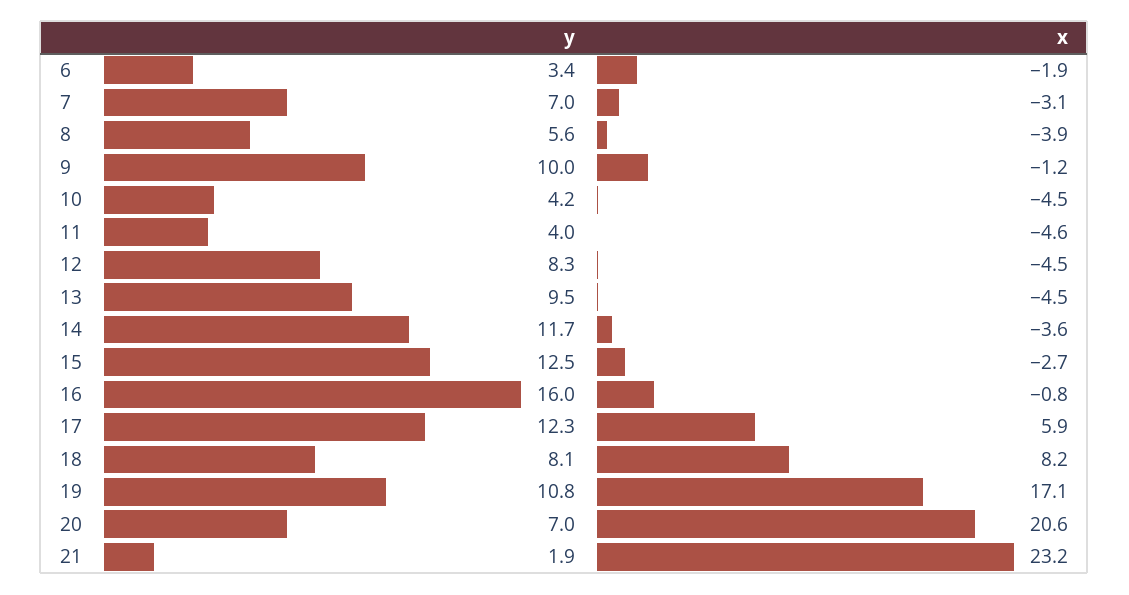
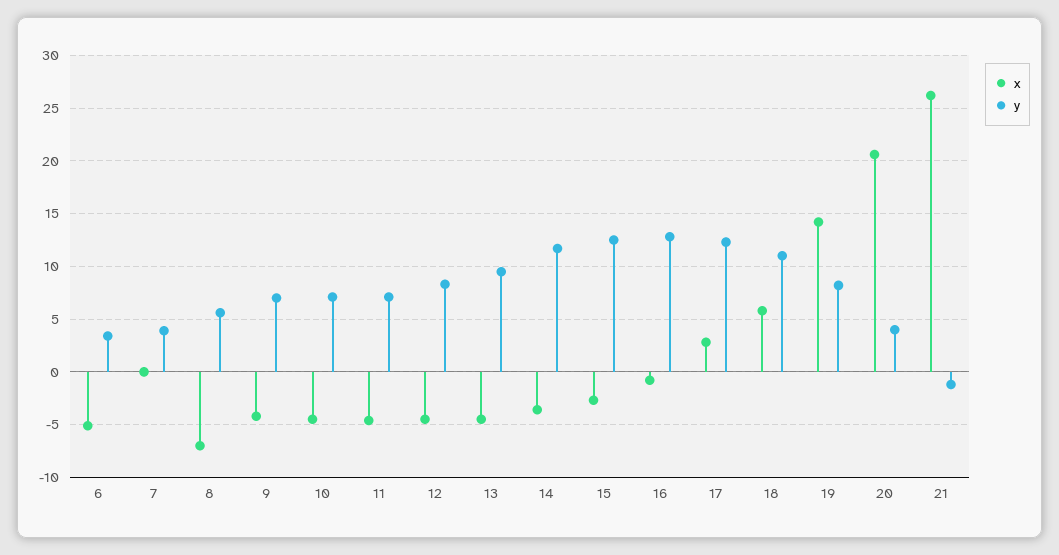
  {
    "y": {
      "6": 3.4,
-     "7": 7,
+     "7": 4,
      "8": 5.6,
-     "9": 10,
+     "9": 7,
-     "10": 4.2,
+     "10": 7,
-     "11": 4,
+     "11": 7,
      "12": 8.3,
      "13": 9.5,
      "14": 11.7,
      "15": 12.5,
-     "16": 16,
+     "16": 13,
      "17": 12.3,
-     "18": 8.1,
+     "18": 11,
-     "19": 10.8,
+     "19": 8,
-     "20": 7,
+     "20": 4,
-     "21": 1.9
+     "21": -1
    },
    "x": {
-     "6": -1.9,
+     "6": -5,
-     "7": -3.1,
+     "7": 0,
-     "8": -3.9,
+     "8": -7,
-     "9": -1.2,
+     "9": -4,
      "10": -4.5,
      "11": -4.6,
      "12": -4.5,
      "13": -4.5,
      "14": -3.6,
      "15": -2.7,
      "16": -0.8,
-     "17": 5.9,
+     "17": 3,
-     "18": 8.2,
+     "18": 6,
-     "19": 17.1,
+     "19": 14,
      "20": 20.6,
-     "21": 23.2
+     "21": 26
    }
  }

